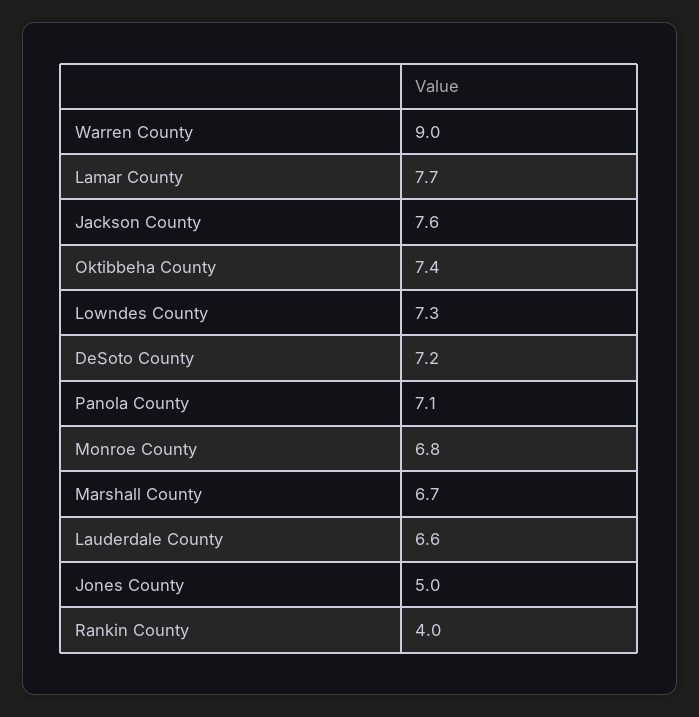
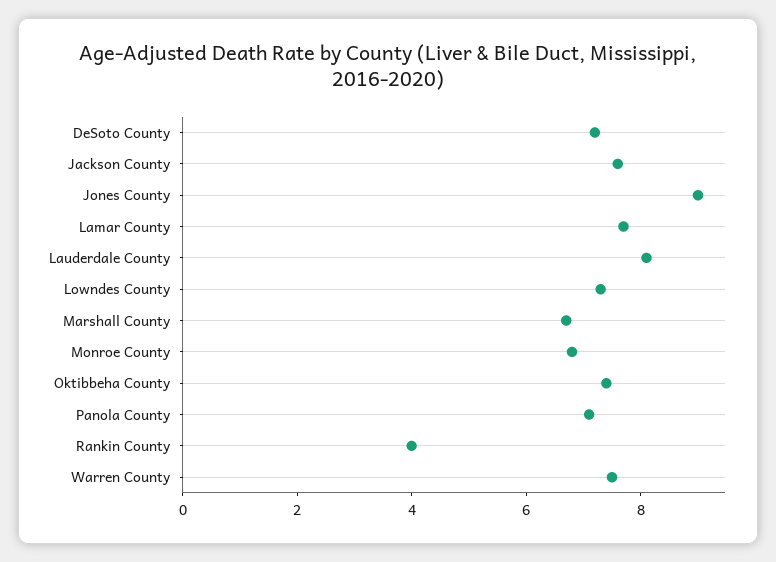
  {
-   "Warren County": 9,
+   "Warren County": 7.5,
    "Lamar County": 7.7,
    "Jackson County": 7.6,
    "Oktibbeha County": 7.4,
    "Lowndes County": 7.3,
    "DeSoto County": 7.2,
    "Panola County": 7.1,
    "Monroe County": 6.8,
    "Marshall County": 6.7,
-   "Lauderdale County": 6.6,
+   "Lauderdale County": 8,
-   "Jones County": 5,
+   "Jones County": 9,
    "Rankin County": 4
  }

